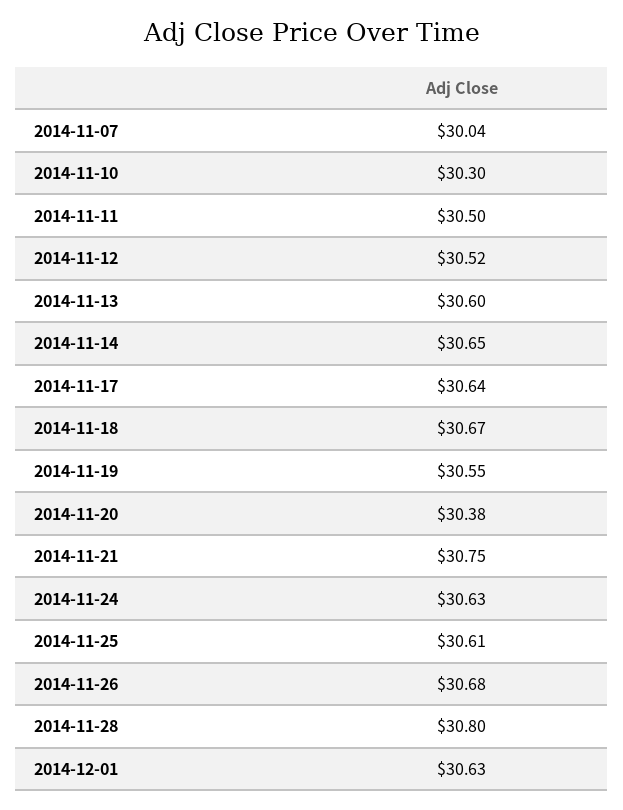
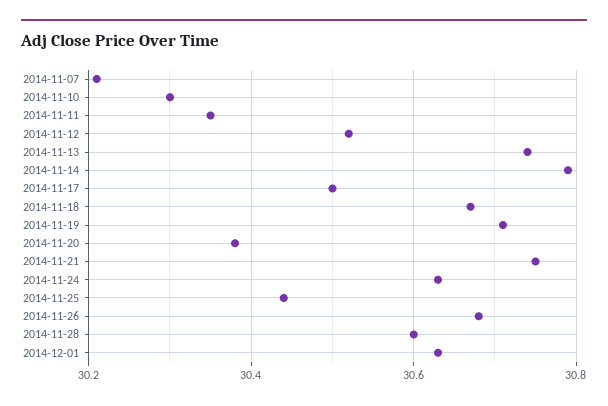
  {
-   "2014-11-07": 30.04,
+   "2014-11-07": 30.2,
    "2014-11-10": 30.3,
-   "2014-11-11": 30.5,
+   "2014-11-11": 30.35,
    "2014-11-12": 30.52,
-   "2014-11-13": 30.6,
+   "2014-11-13": 30.75,
-   "2014-11-14": 30.65,
+   "2014-11-14": 30.8,
-   "2014-11-17": 30.64,
+   "2014-11-17": 30.5,
    "2014-11-18": 30.67,
-   "2014-11-19": 30.55,
+   "2014-11-19": 30.7,
    "2014-11-20": 30.38,
    "2014-11-21": 30.75,
    "2014-11-24": 30.63,
-   "2014-11-25": 30.61,
+   "2014-11-25": 30.45,
    "2014-11-26": 30.68,
-   "2014-11-28": 30.8,
+   "2014-11-28": 30.6,
    "2014-12-01": 30.63
  }

